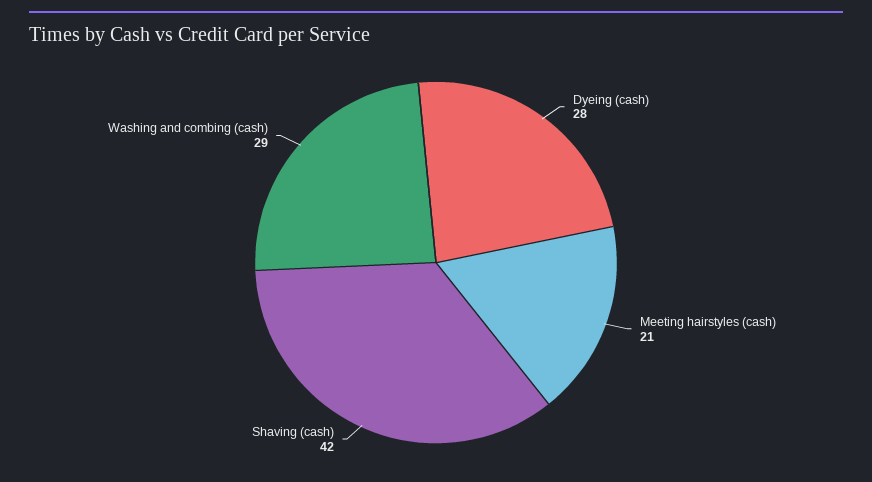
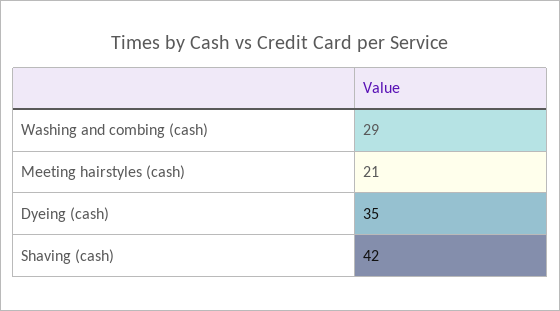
  {
-   "Dyeing (cash)": 28,
+   "Dyeing (cash)": 35,
    "Meeting hairstyles (cash)": 21,
    "Shaving (cash)": 42,
    "Washing and combing (cash)": 29
  }

